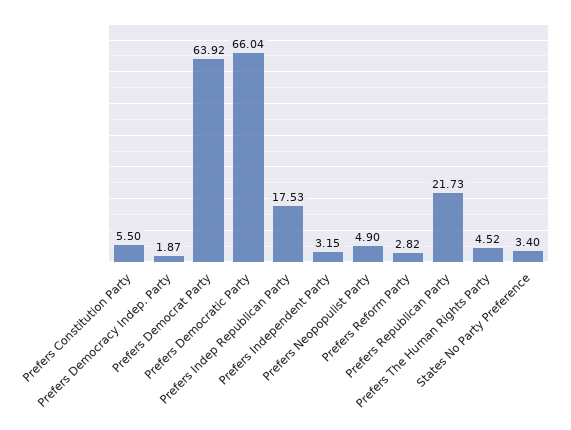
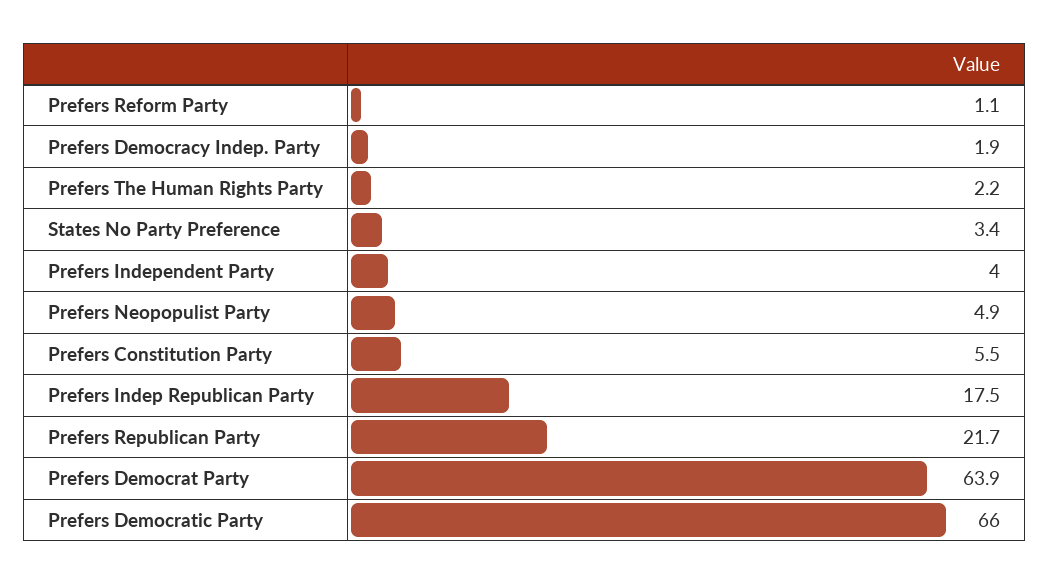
  {
    "Prefers Constitution Party": 5.5,
    "Prefers Democracy Indep. Party": 1.87,
    "Prefers Democrat Party": 63.92,
    "Prefers Democratic Party": 66.04,
    "Prefers Indep Republican Party": 17.53,
-   "Prefers Independent Party": 3.15,
+   "Prefers Independent Party": 4,
    "Prefers Neopopulist Party": 4.9,
-   "Prefers Reform Party": 2.82,
+   "Prefers Reform Party": 1.1,
    "Prefers Republican Party": 21.73,
-   "Prefers The Human Rights Party": 4.52,
+   "Prefers The Human Rights Party": 2.2,
    "States No Party Preference": 3.4
  }

